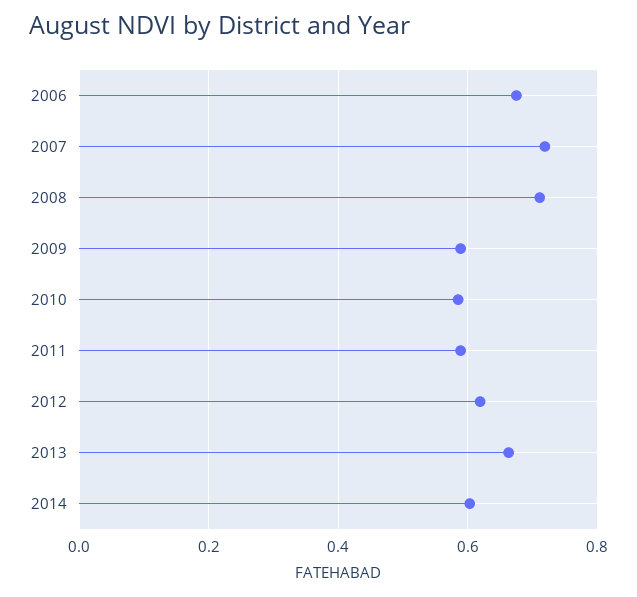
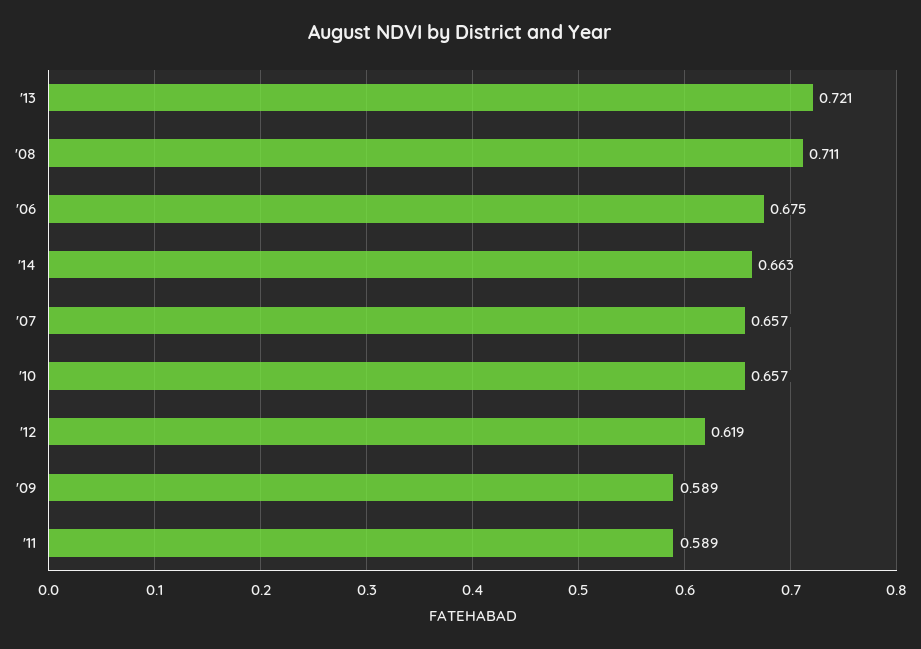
  {
    "2006": 0.675,
-   "2007": 0.72,
+   "2007": 0.657,
    "2008": 0.711,
    "2009": 0.589,
-   "2010": 0.58,
+   "2010": 0.657,
    "2011": 0.589,
    "2012": 0.619,
-   "2013": 0.66,
+   "2013": 0.721,
-   "2014": 0.6
+   "2014": 0.663
  }

